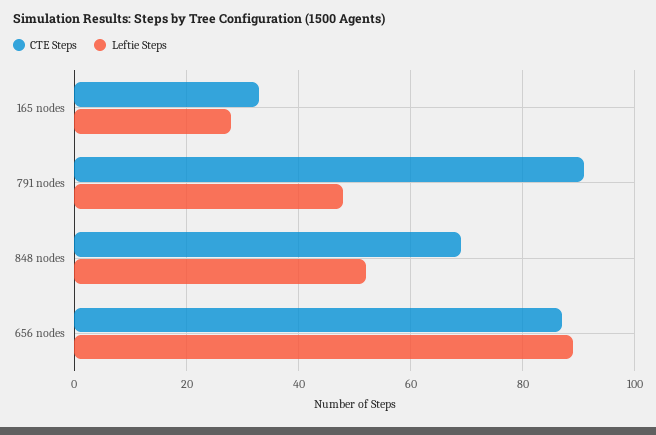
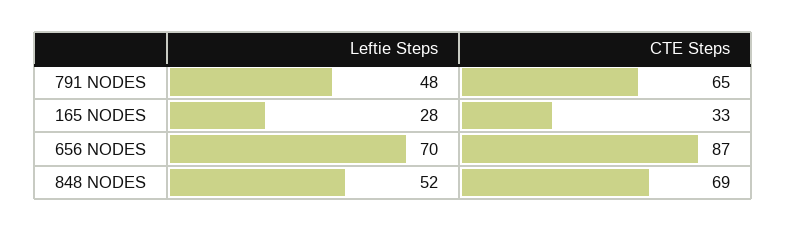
  {
    "CTE Steps": {
      "165 nodes": 33,
-     "791 nodes": 90,
+     "791 nodes": 65,
      "848 nodes": 69,
      "656 nodes": 87
    },
    "Leftie Steps": {
      "165 nodes": 28,
      "791 nodes": 48,
      "848 nodes": 52,
-     "656 nodes": 90
+     "656 nodes": 70
    }
  }

